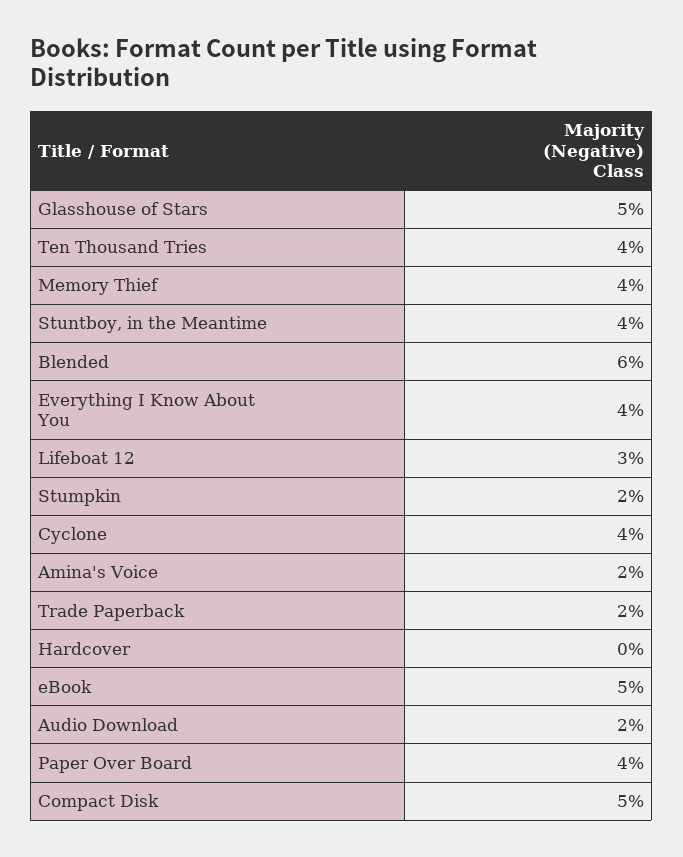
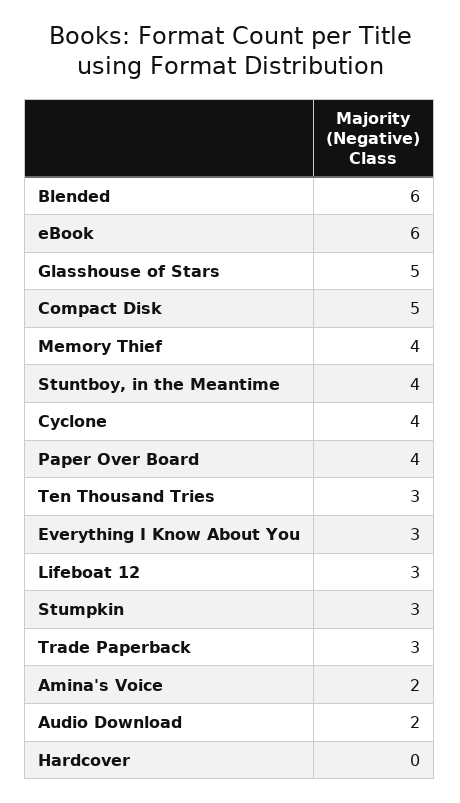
  {
    "Glasshouse of Stars": 5,
-   "Ten Thousand Tries": 4,
+   "Ten Thousand Tries": 3,
    "Memory Thief": 4,
    "Stuntboy, in the Meantime": 4,
    "Blended": 6,
-   "Everything I Know About You": 4,
+   "Everything I Know About You": 3,
    "Lifeboat 12": 3,
-   "Stumpkin": 2,
+   "Stumpkin": 3,
    "Cyclone": 4,
    "Amina's Voice": 2,
-   "Trade Paperback": 2,
+   "Trade Paperback": 3,
    "Hardcover": 0,
-   "eBook": 5,
+   "eBook": 6,
    "Audio Download": 2,
    "Paper Over Board": 4,
    "Compact Disk": 5
  }

